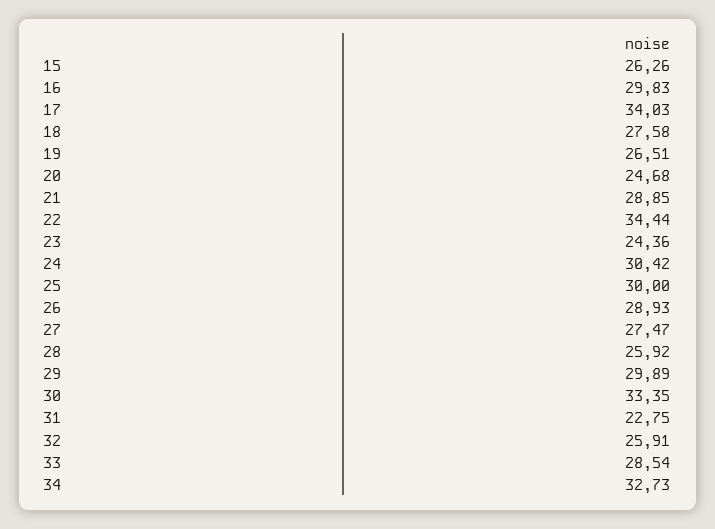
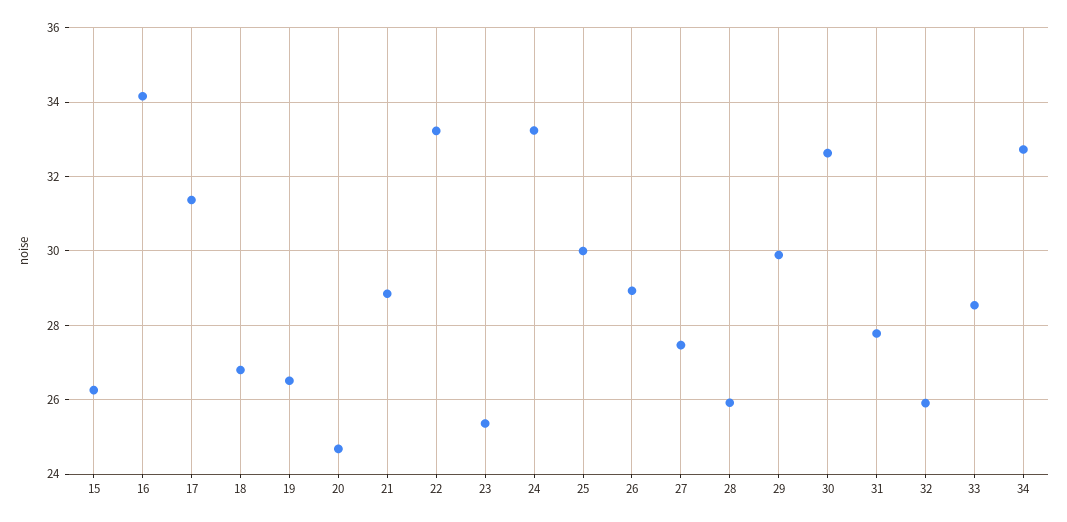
  {
    "15": 26.26,
-   "16": 29.83,
+   "16": 34.2,
-   "17": 34.03,
+   "17": 31.4,
-   "18": 27.58,
+   "18": 26.8,
    "19": 26.51,
    "20": 24.68,
    "21": 28.85,
-   "22": 34.44,
+   "22": 33.2,
-   "23": 24.36,
+   "23": 25.4,
-   "24": 30.42,
+   "24": 33.2,
    "25": 30,
    "26": 28.93,
    "27": 27.47,
    "28": 25.92,
    "29": 29.89,
-   "30": 33.35,
+   "30": 32.6,
-   "31": 22.75,
+   "31": 27.8,
    "32": 25.91,
    "33": 28.54,
    "34": 32.73
  }

